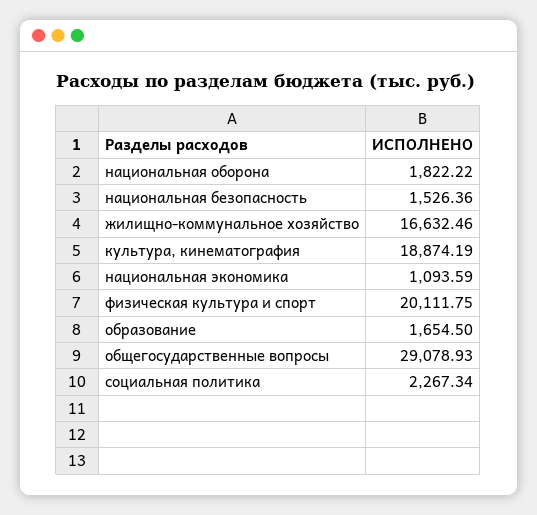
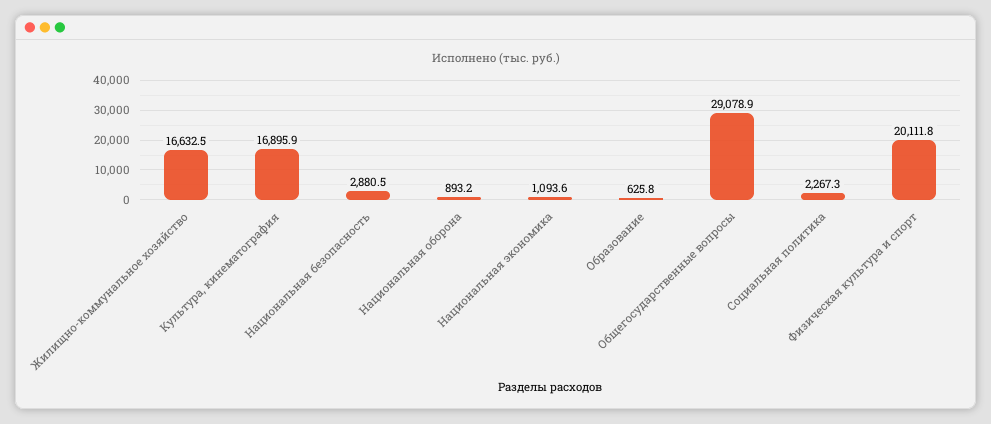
  {
-   "национальная оборона": 1822.22,
+   "национальная оборона": 893.2,
-   "национальная безопасность": 1526.36,
+   "национальная безопасность": 2880.5,
    "жилищно-коммунальное хозяйство": 16632.46,
-   "культура, кинематография": 18874.19,
+   "культура, кинематография": 16895.9,
    "национальная экономика": 1093.59,
    "физическая культура и спорт": 20111.75,
-   "образование": 1654.5,
+   "образование": 625.8,
    "общегосударственные вопросы": 29078.93,
    "социальная политика": 2267.34
  }

